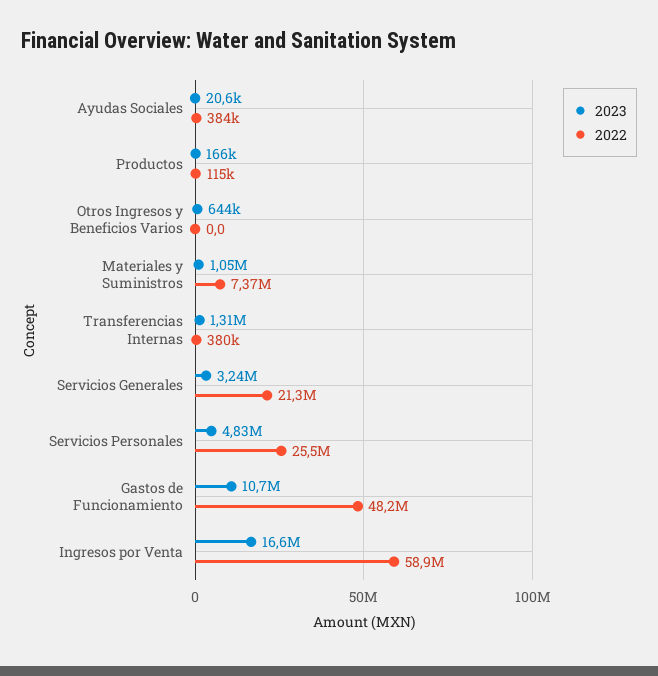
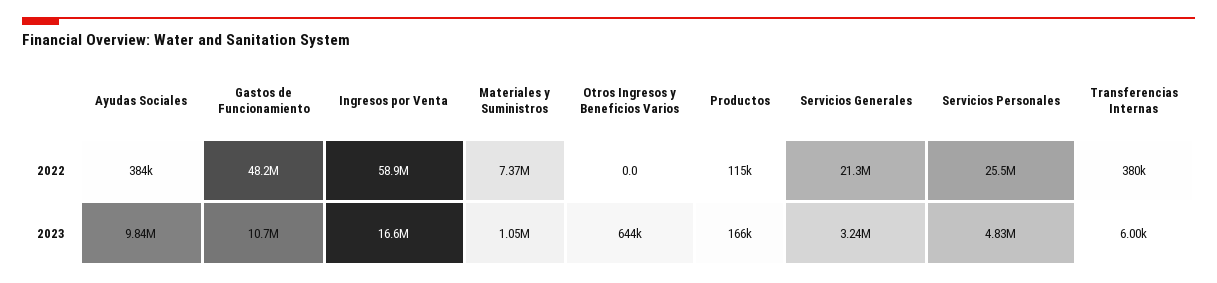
  {
    "2023": {
-     "Ayudas Sociales": 20600,
+     "Ayudas Sociales": 9840000,
      "Productos": 166000,
      "Otros Ingresos y Beneficios Varios": 644000,
      "Materiales y Suministros": 1050000,
-     "Transferencias Internas": 1310000,
+     "Transferencias Internas": 6000,
      "Servicios Generales": 3240000,
      "Servicios Personales": 4830000,
      "Gastos de Funcionamiento": 10700000,
      "Ingresos por Venta": 16600000
    },
    "2022": {
      "Ayudas Sociales": 384000,
      "Productos": 115000,
      "Otros Ingresos y Beneficios Varios": 0,
      "Materiales y Suministros": 7370000,
      "Transferencias Internas": 380000,
      "Servicios Generales": 21300000,
      "Servicios Personales": 25500000,
      "Gastos de Funcionamiento": 48200000,
      "Ingresos por Venta": 58900000
    }
  }

